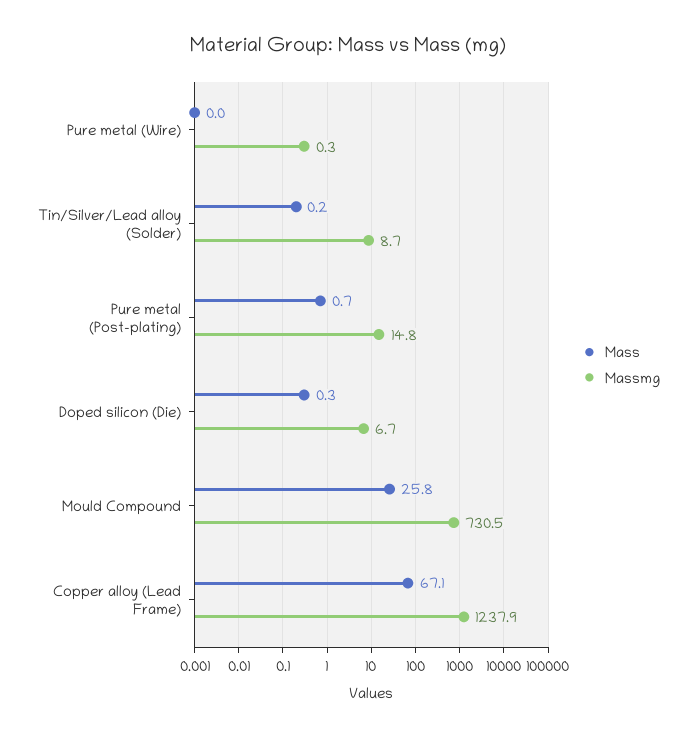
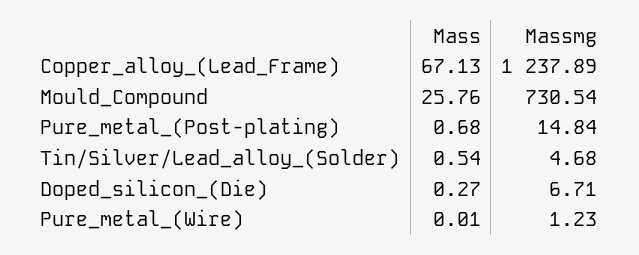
  {
    "Mass": {
      "Pure metal (Wire)": 0.01,
-     "Tin/Silver/Lead alloy (Solder)": 0.2,
+     "Tin/Silver/Lead alloy (Solder)": 0.54,
      "Pure metal (Post-plating)": 0.68,
      "Doped silicon (Die)": 0.27,
      "Mould Compound": 25.76,
      "Copper alloy (Lead Frame)": 67.13
    },
    "Massmg": {
-     "Pure metal (Wire)": 0.3,
+     "Pure metal (Wire)": 1.23,
-     "Tin/Silver/Lead alloy (Solder)": 8.7,
+     "Tin/Silver/Lead alloy (Solder)": 4.68,
      "Pure metal (Post-plating)": 14.84,
      "Doped silicon (Die)": 6.71,
      "Mould Compound": 730.54,
      "Copper alloy (Lead Frame)": 1237.89
    }
  }

